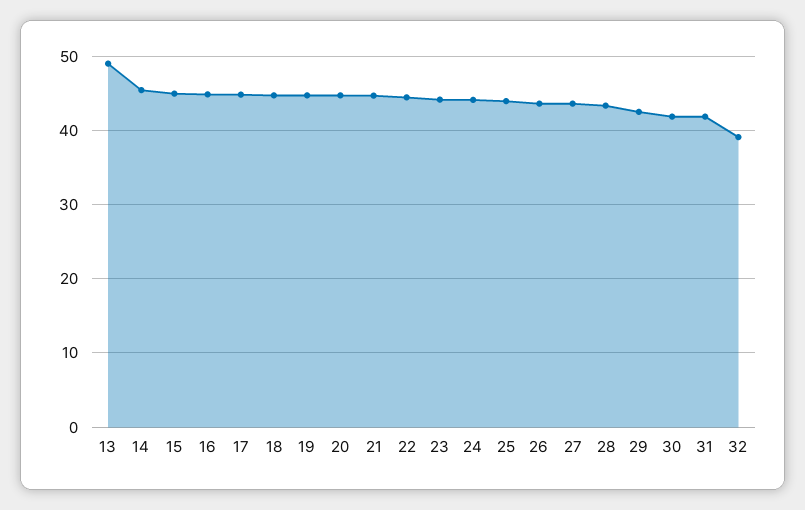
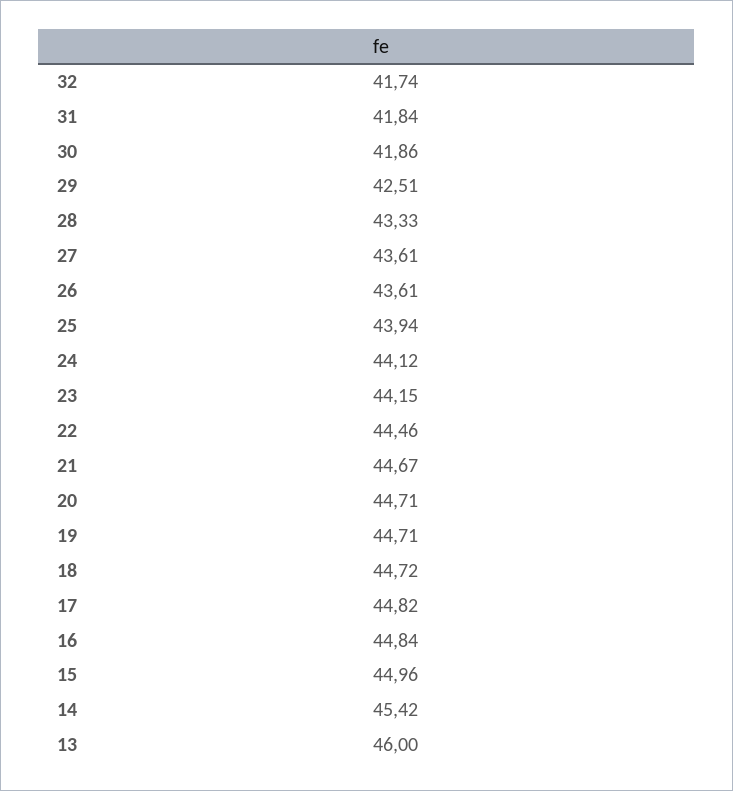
  {
-   "13": 49,
+   "13": 46,
    "14": 45.42,
    "15": 44.96,
    "16": 44.84,
    "17": 44.82,
    "18": 44.72,
    "19": 44.71,
    "20": 44.71,
    "21": 44.67,
    "22": 44.46,
    "23": 44.15,
    "24": 44.12,
    "25": 43.94,
    "26": 43.61,
    "27": 43.61,
    "28": 43.33,
    "29": 42.51,
    "30": 41.86,
    "31": 41.84,
-   "32": 39
+   "32": 41.74
  }

